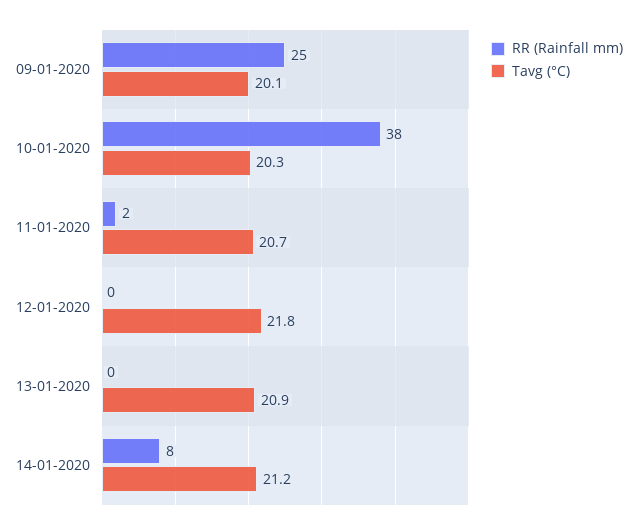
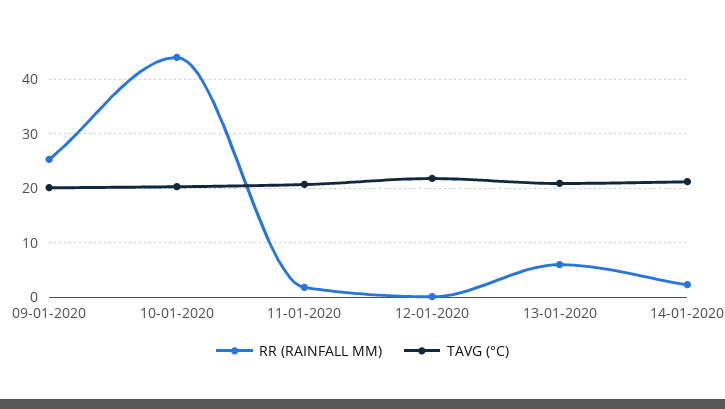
  {
    "RR (Rainfall mm)": {
      "09-01-2020": 25,
-     "10-01-2020": 38,
+     "10-01-2020": 44,
      "11-01-2020": 2,
      "12-01-2020": 0,
-     "13-01-2020": 0,
+     "13-01-2020": 6,
-     "14-01-2020": 8
+     "14-01-2020": 2
    },
    "Tavg (°C)": {
      "09-01-2020": 20.1,
      "10-01-2020": 20.3,
      "11-01-2020": 20.7,
      "12-01-2020": 21.8,
      "13-01-2020": 20.9,
      "14-01-2020": 21.2
    }
  }

